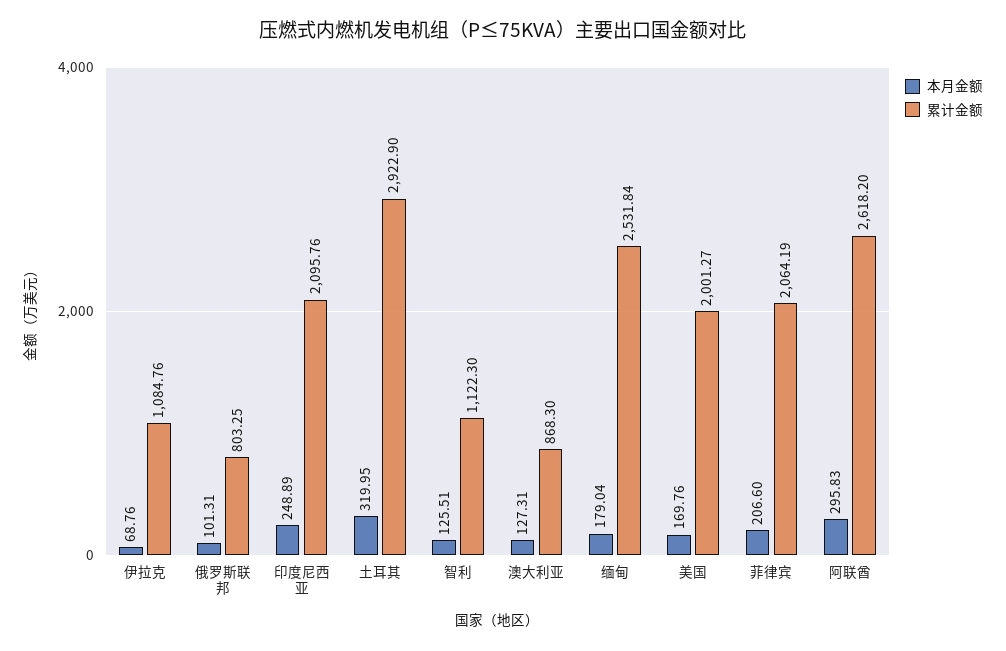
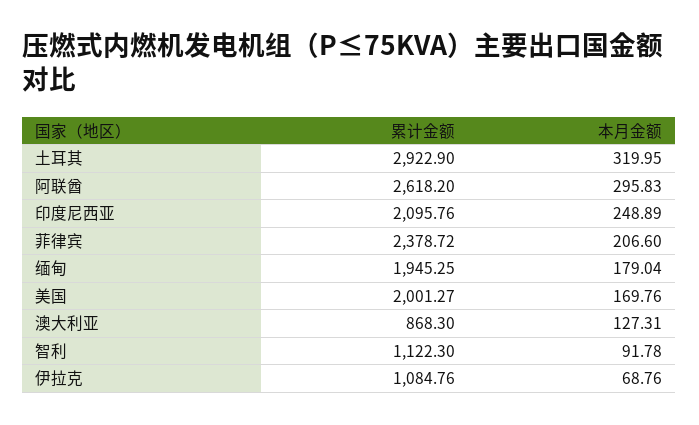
  {
    "本月金额": {
      "伊拉克": 68.76,
-     "俄罗斯联邦": 101.31,
      "印度尼西亚": 248.89,
      "土耳其": 319.95,
-     "智利": 125.51,
+     "智利": 91.78,
      "澳大利亚": 127.31,
      "缅甸": 179.04,
      "美国": 169.76,
      "菲律宾": 206.6,
      "阿联酋": 295.83
    },
    "累计金额": {
      "伊拉克": 1084.76,
-     "俄罗斯联邦": 803.25,
      "印度尼西亚": 2095.76,
      "土耳其": 2922.9,
      "智利": 1122.3,
      "澳大利亚": 868.3,
-     "缅甸": 2531.84,
+     "缅甸": 1945.25,
      "美国": 2001.27,
-     "菲律宾": 2064.19,
+     "菲律宾": 2378.72,
      "阿联酋": 2618.2
    }
  }

